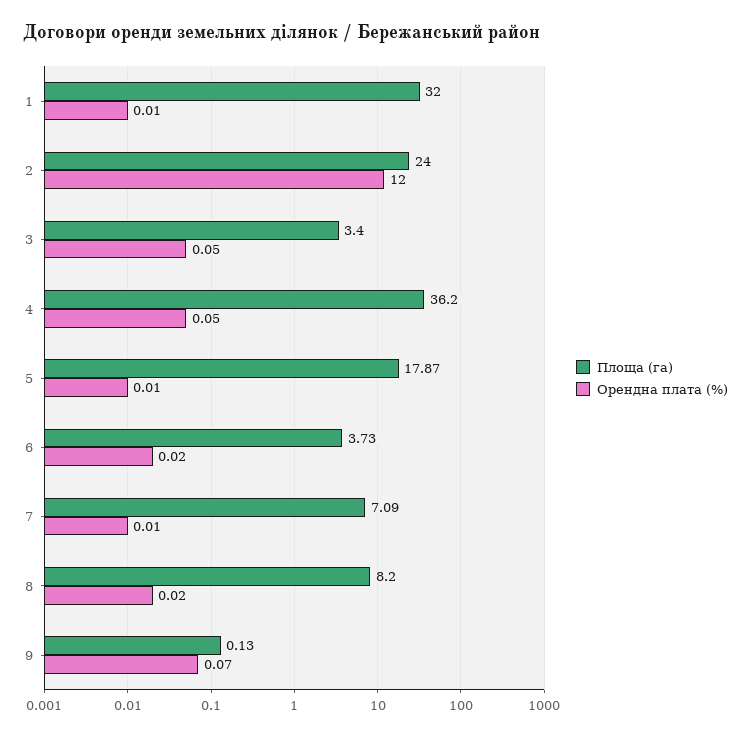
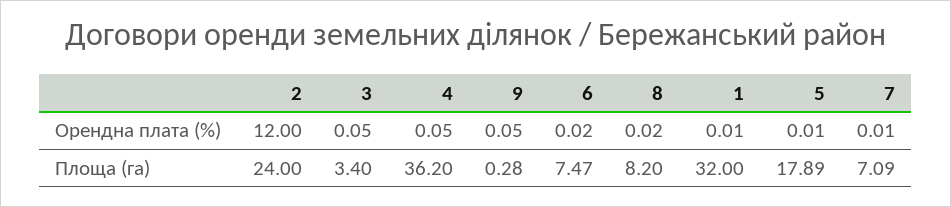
  {
    "Площа (га)": {
      "1": 32,
      "2": 24,
      "3": 3.4,
      "4": 36.2,
-     "5": 17.87,
+     "5": 17.89,
-     "6": 3.73,
+     "6": 7.47,
      "7": 7.09,
      "8": 8.2,
-     "9": 0.13
+     "9": 0.28
    },
    "Орендна плата (%)": {
      "1": 0.01,
      "2": 12,
      "3": 0.05,
      "4": 0.05,
      "5": 0.01,
      "6": 0.02,
      "7": 0.01,
      "8": 0.02,
-     "9": 0.07
+     "9": 0.05
    }
  }

